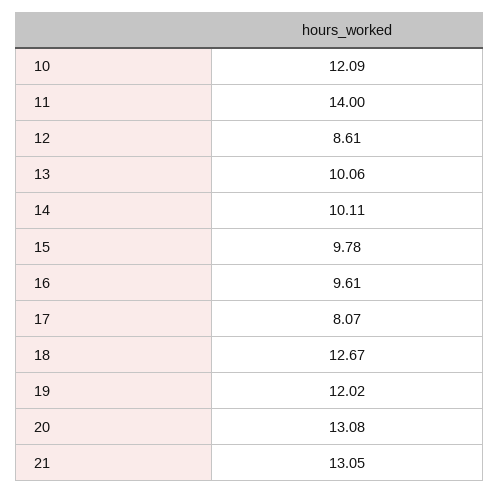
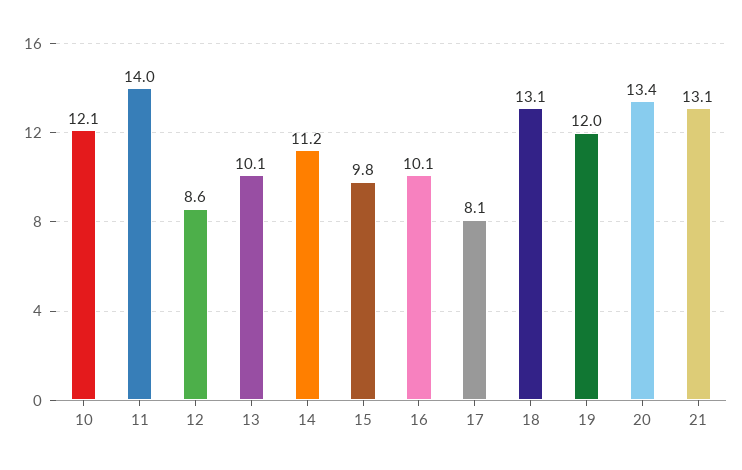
  {
    "10": 12.09,
    "11": 14,
    "12": 8.61,
    "13": 10.06,
-   "14": 10.11,
+   "14": 11.2,
    "15": 9.78,
-   "16": 9.61,
+   "16": 10.1,
    "17": 8.07,
-   "18": 12.67,
+   "18": 13.1,
    "19": 12.02,
-   "20": 13.08,
+   "20": 13.4,
    "21": 13.05
  }

